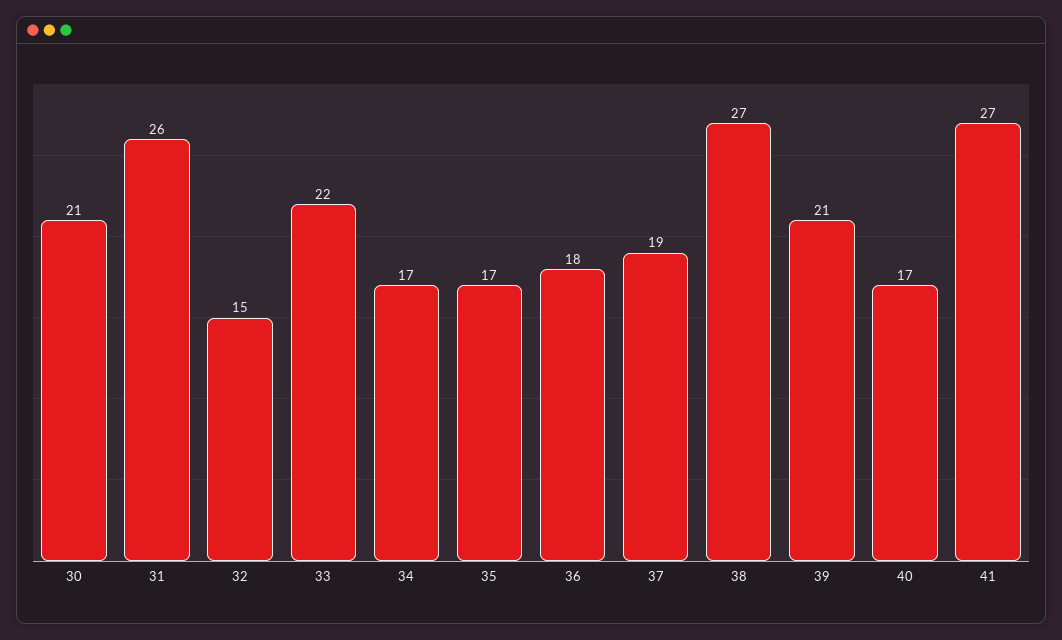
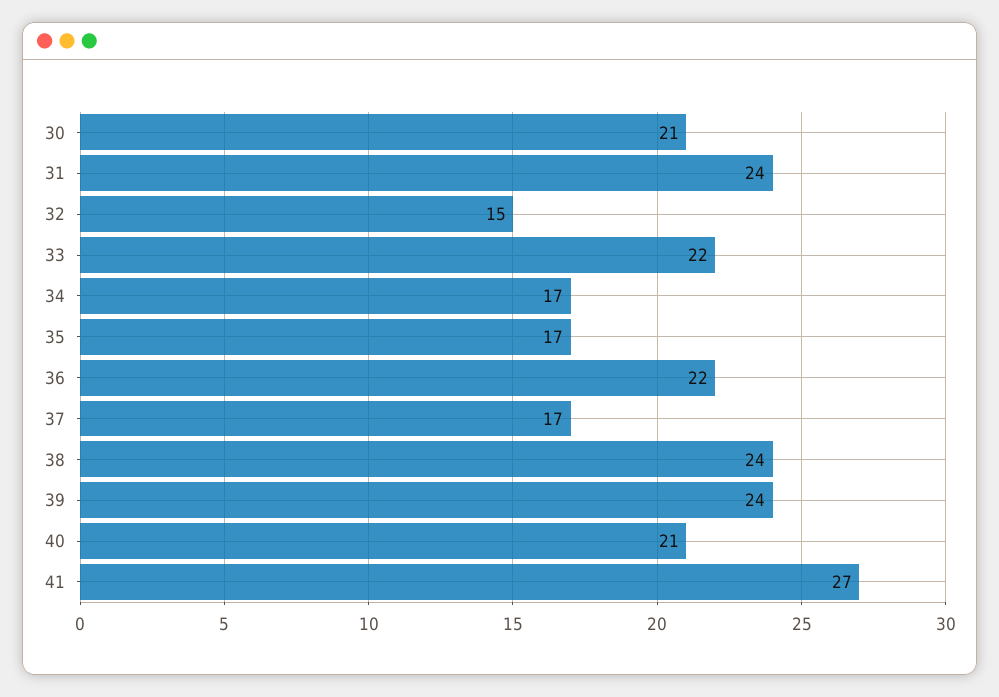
  {
    "30": 21,
-   "31": 26,
+   "31": 24,
    "32": 15,
    "33": 22,
    "34": 17,
    "35": 17,
-   "36": 18,
+   "36": 22,
-   "37": 19,
+   "37": 17,
-   "38": 27,
+   "38": 24,
-   "39": 21,
+   "39": 24,
-   "40": 17,
+   "40": 21,
    "41": 27
  }

